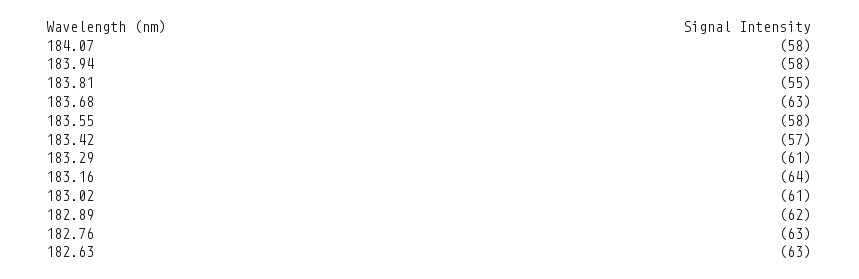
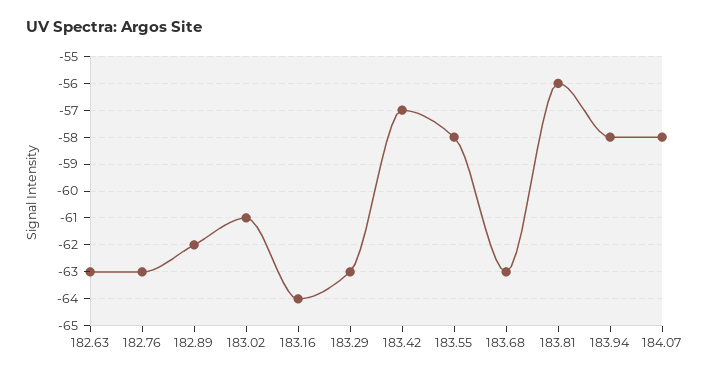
  {
    "184.07": -58,
    "183.94": -58,
-   "183.81": -55,
+   "183.81": -56,
    "183.68": -63,
    "183.55": -58,
    "183.42": -57,
-   "183.29": -61,
+   "183.29": -63,
    "183.16": -64,
    "183.02": -61,
    "182.89": -62,
    "182.76": -63,
    "182.63": -63
  }

